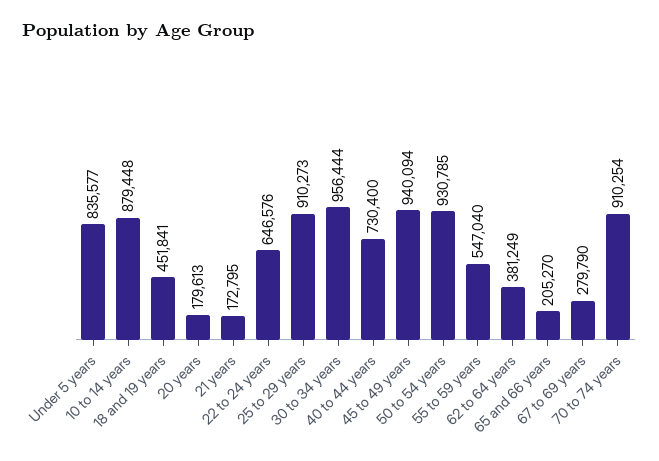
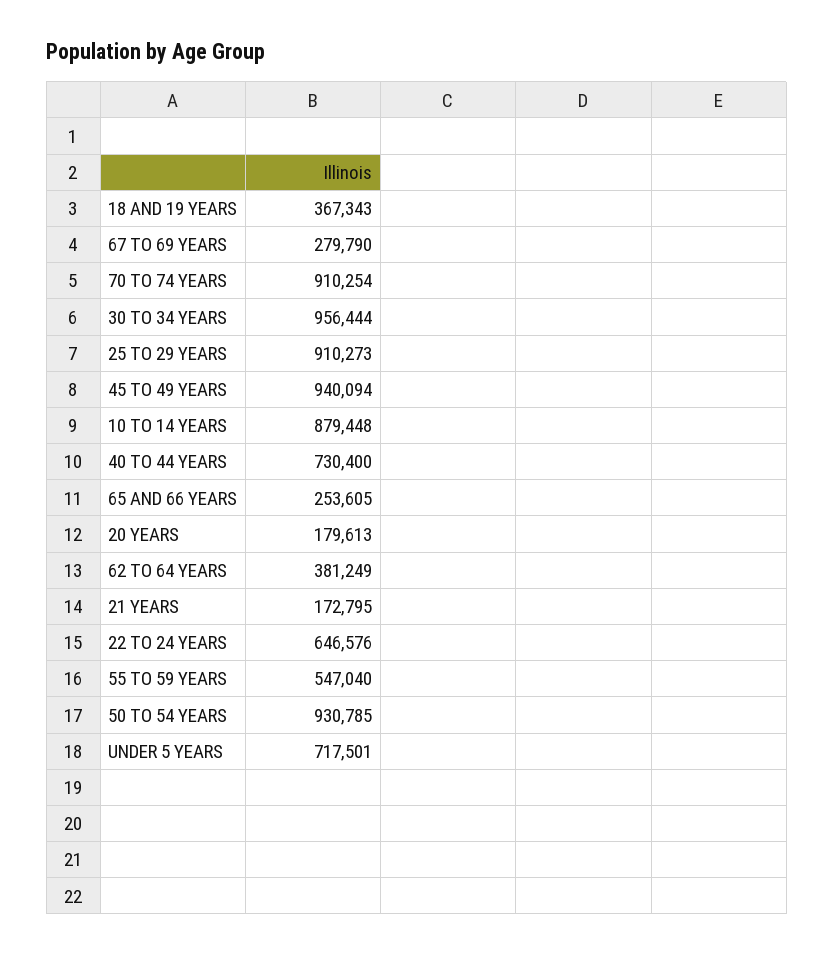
  {
-   "Under 5 years": 835577,
+   "Under 5 years": 717501,
    "10 to 14 years": 879448,
-   "18 and 19 years": 451841,
+   "18 and 19 years": 367343,
    "20 years": 179613,
    "21 years": 172795,
    "22 to 24 years": 646576,
    "25 to 29 years": 910273,
    "30 to 34 years": 956444,
    "40 to 44 years": 730400,
    "45 to 49 years": 940094,
    "50 to 54 years": 930785,
    "55 to 59 years": 547040,
    "62 to 64 years": 381249,
-   "65 and 66 years": 205270,
+   "65 and 66 years": 253605,
    "67 to 69 years": 279790,
    "70 to 74 years": 910254
  }

